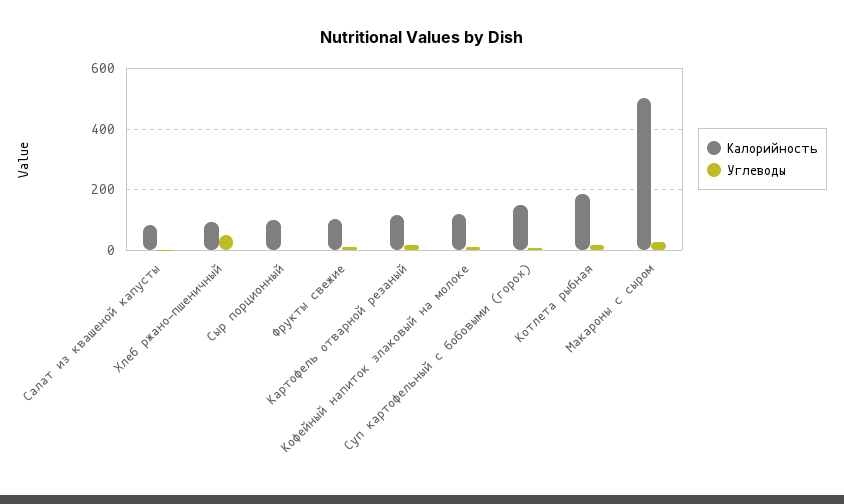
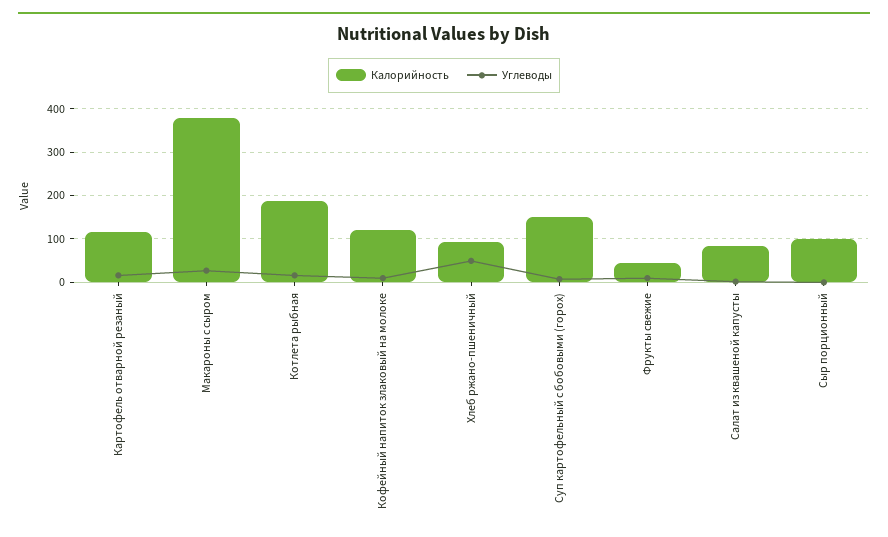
  {
    "Калорийность": {
      "Салат из квашеной капусты": 80,
      "Хлеб ржано-пшеничный": 100,
      "Сыр порционный": 100,
-     "Фрукты свежие": 100,
+     "Фрукты свежие": 40,
      "Картофель отварной резаный": 120,
      "Кофейный напиток злаковый на молоке": 120,
      "Суп картофельный с бобовыми (горох)": 160,
      "Котлета рыбная": 180,
-     "Макароны с сыром": 500
+     "Макароны с сыром": 380
    },
    "Углеводы": {
      "Салат из квашеной капусты": 0,
      "Хлеб ржано-пшеничный": 40,
      "Сыр порционный": 0,
      "Фрукты свежие": 20,
      "Картофель отварной резаный": 20,
      "Кофейный напиток злаковый на молоке": 0,
      "Суп картофельный с бобовыми (горох)": 0,
      "Котлета рыбная": 20,
      "Макароны с сыром": 20
    }
  }

